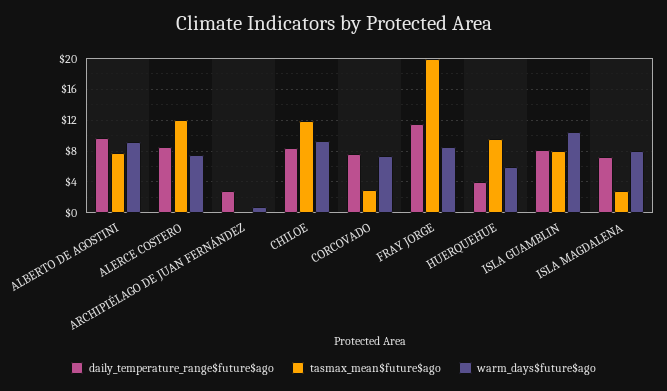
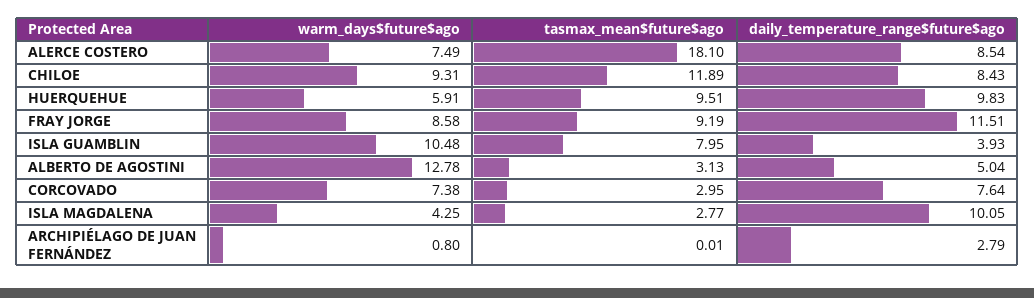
  {
    "daily_temperature_range$future$ago": {
-     "ALBERTO DE AGOSTINI": 10,
+     "ALBERTO DE AGOSTINI": 5.04,
      "ALERCE COSTERO": 8.54,
      "ARCHIPIÉLAGO DE JUAN FERNÁNDEZ": 2.79,
      "CHILOE": 8.43,
      "CORCOVADO": 7.64,
      "FRAY JORGE": 11.51,
-     "HUERQUEHUE": 4,
+     "HUERQUEHUE": 9.83,
-     "ISLA GUAMBLIN": 8,
+     "ISLA GUAMBLIN": 3.93,
-     "ISLA MAGDALENA": 7
+     "ISLA MAGDALENA": 10.05
    },
    "tasmax_mean$future$ago": {
-     "ALBERTO DE AGOSTINI": 8,
+     "ALBERTO DE AGOSTINI": 3.13,
-     "ALERCE COSTERO": 12,
+     "ALERCE COSTERO": 18.1,
      "ARCHIPIÉLAGO DE JUAN FERNÁNDEZ": 0.01,
      "CHILOE": 11.89,
      "CORCOVADO": 2.95,
-     "FRAY JORGE": 20,
+     "FRAY JORGE": 9.19,
      "HUERQUEHUE": 9.51,
      "ISLA GUAMBLIN": 7.95,
      "ISLA MAGDALENA": 2.77
    },
    "warm_days$future$ago": {
-     "ALBERTO DE AGOSTINI": 9,
+     "ALBERTO DE AGOSTINI": 12.78,
      "ALERCE COSTERO": 7.49,
      "ARCHIPIÉLAGO DE JUAN FERNÁNDEZ": 0.8,
      "CHILOE": 9.31,
      "CORCOVADO": 7.38,
      "FRAY JORGE": 8.58,
      "HUERQUEHUE": 5.91,
      "ISLA GUAMBLIN": 10.48,
-     "ISLA MAGDALENA": 8
+     "ISLA MAGDALENA": 4.25
    }
  }

